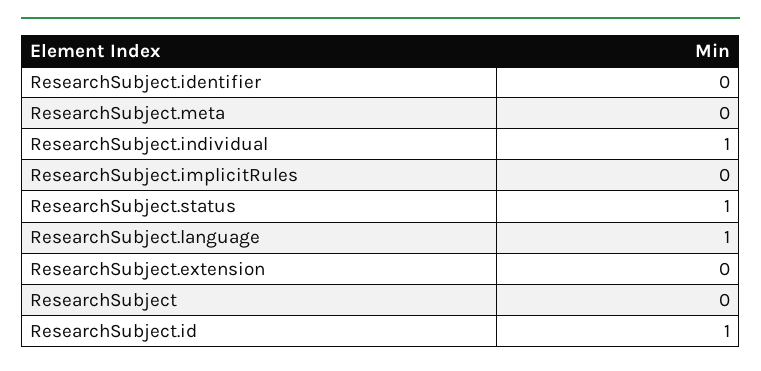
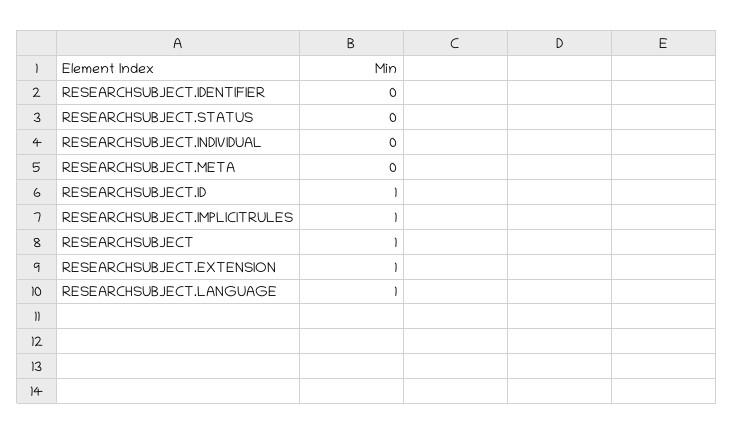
  {
    "ResearchSubject.identifier": 0,
    "ResearchSubject.meta": 0,
-   "ResearchSubject.individual": 1,
+   "ResearchSubject.individual": 0,
-   "ResearchSubject.implicitRules": 0,
+   "ResearchSubject.implicitRules": 1,
-   "ResearchSubject.status": 1,
+   "ResearchSubject.status": 0,
    "ResearchSubject.language": 1,
-   "ResearchSubject.extension": 0,
+   "ResearchSubject.extension": 1,
-   "ResearchSubject": 0,
+   "ResearchSubject": 1,
    "ResearchSubject.id": 1
  }

